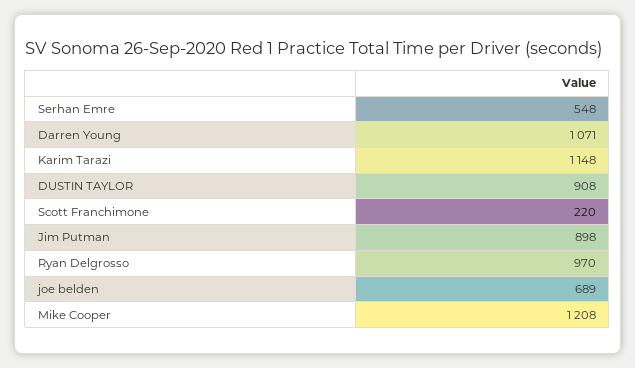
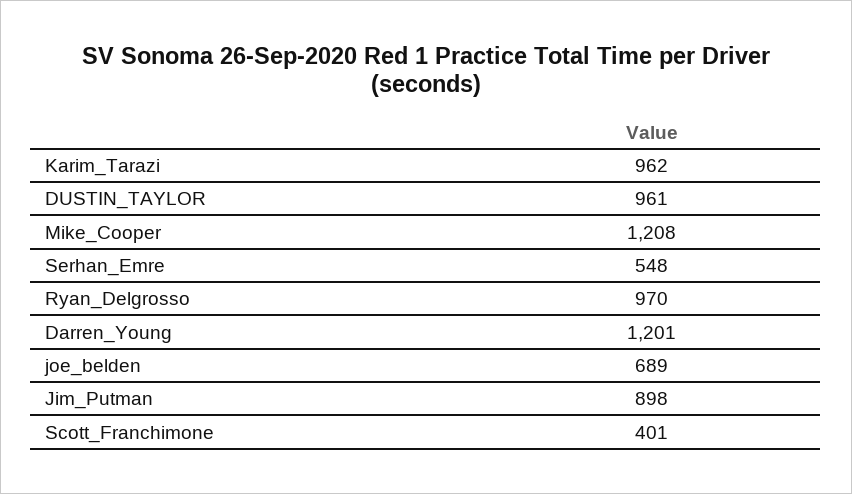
  {
    "Serhan Emre": 548,
-   "Darren Young": 1071,
+   "Darren Young": 1201,
-   "Karim Tarazi": 1148,
+   "Karim Tarazi": 962,
-   "DUSTIN TAYLOR": 908,
+   "DUSTIN TAYLOR": 961,
-   "Scott Franchimone": 220,
+   "Scott Franchimone": 401,
    "Jim Putman": 898,
    "Ryan Delgrosso": 970,
    "joe belden": 689,
    "Mike Cooper": 1208
  }

